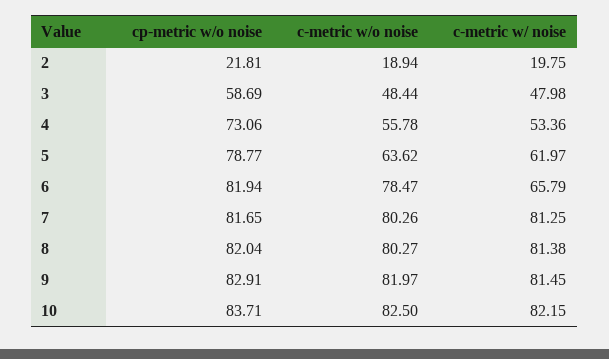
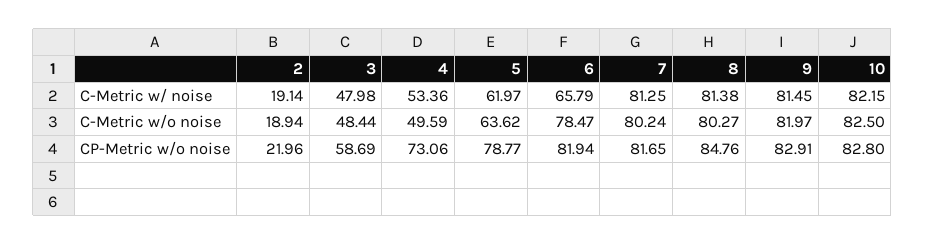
  {
    "cp-metric w/o noise": {
-     "2": 21.81,
+     "2": 21.96,
      "3": 58.69,
      "4": 73.06,
      "5": 78.77,
      "6": 81.94,
      "7": 81.65,
-     "8": 82.04,
+     "8": 84.76,
      "9": 82.91,
-     "10": 83.71
+     "10": 82.8
    },
    "c-metric w/o noise": {
      "2": 18.94,
      "3": 48.44,
-     "4": 55.78,
+     "4": 49.59,
      "5": 63.62,
      "6": 78.47,
-     "7": 80.26,
+     "7": 80.24,
      "8": 80.27,
      "9": 81.97,
      "10": 82.5
    },
    "c-metric w/ noise": {
-     "2": 19.75,
+     "2": 19.14,
      "3": 47.98,
      "4": 53.36,
      "5": 61.97,
      "6": 65.79,
      "7": 81.25,
      "8": 81.38,
      "9": 81.45,
      "10": 82.15
    }
  }

